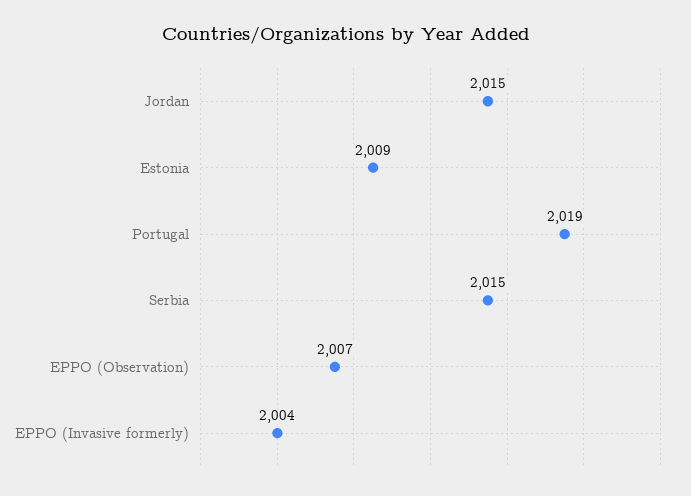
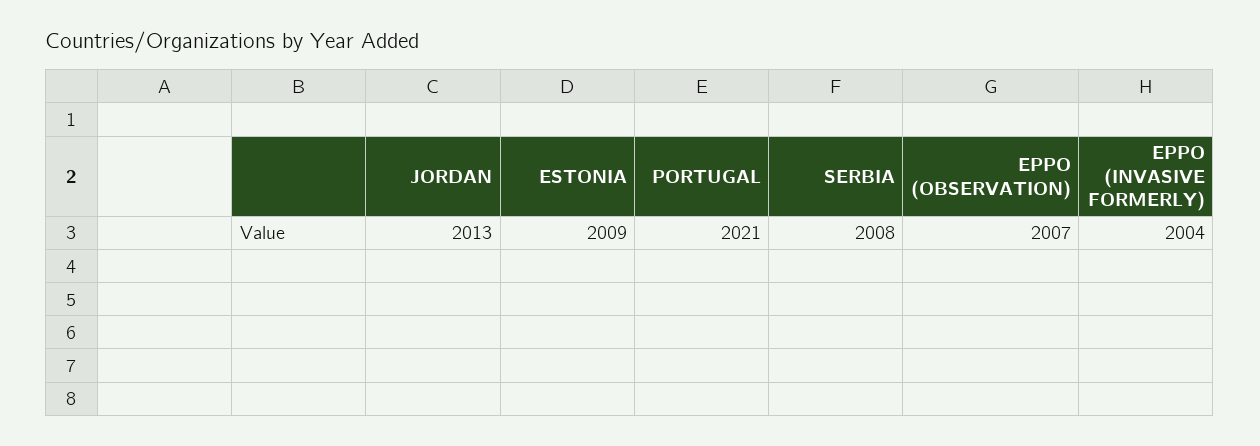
  {
-   "Jordan": 2015,
+   "Jordan": 2013,
    "Estonia": 2009,
-   "Portugal": 2019,
+   "Portugal": 2021,
-   "Serbia": 2015,
+   "Serbia": 2008,
    "EPPO (Observation)": 2007,
    "EPPO (Invasive formerly)": 2004
  }

